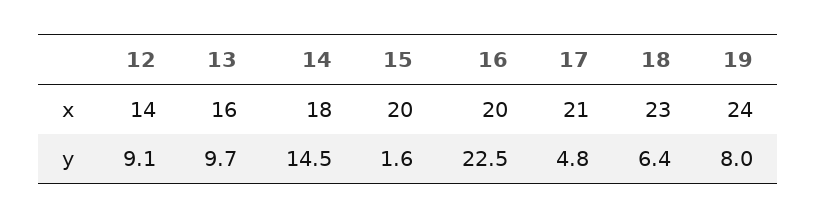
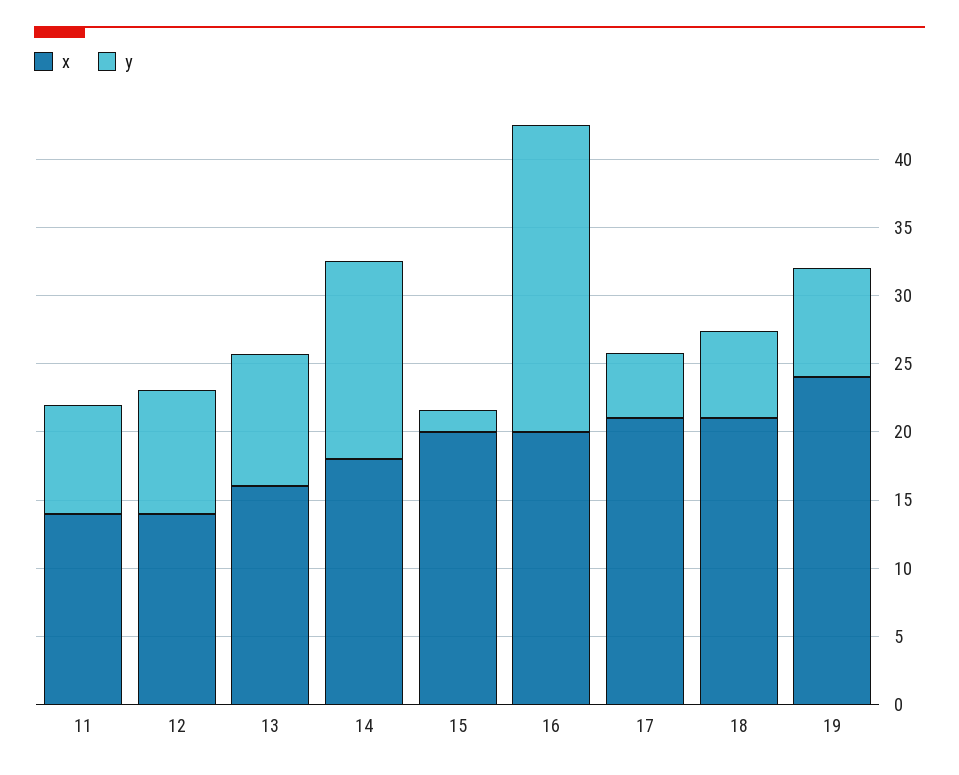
  {
    "x": {
      "12": 14,
      "13": 16,
      "14": 18,
      "15": 20,
      "16": 20,
      "17": 21,
-     "18": 23,
+     "18": 21,
-     "19": 24
+     "19": 24,
+     "11": 14
    },
    "y": {
      "12": 9.1,
      "13": 9.7,
      "14": 14.5,
      "15": 1.6,
      "16": 22.5,
      "17": 4.8,
      "18": 6.4,
-     "19": 8
+     "19": 8,
+     "11": 8
    }
  }

